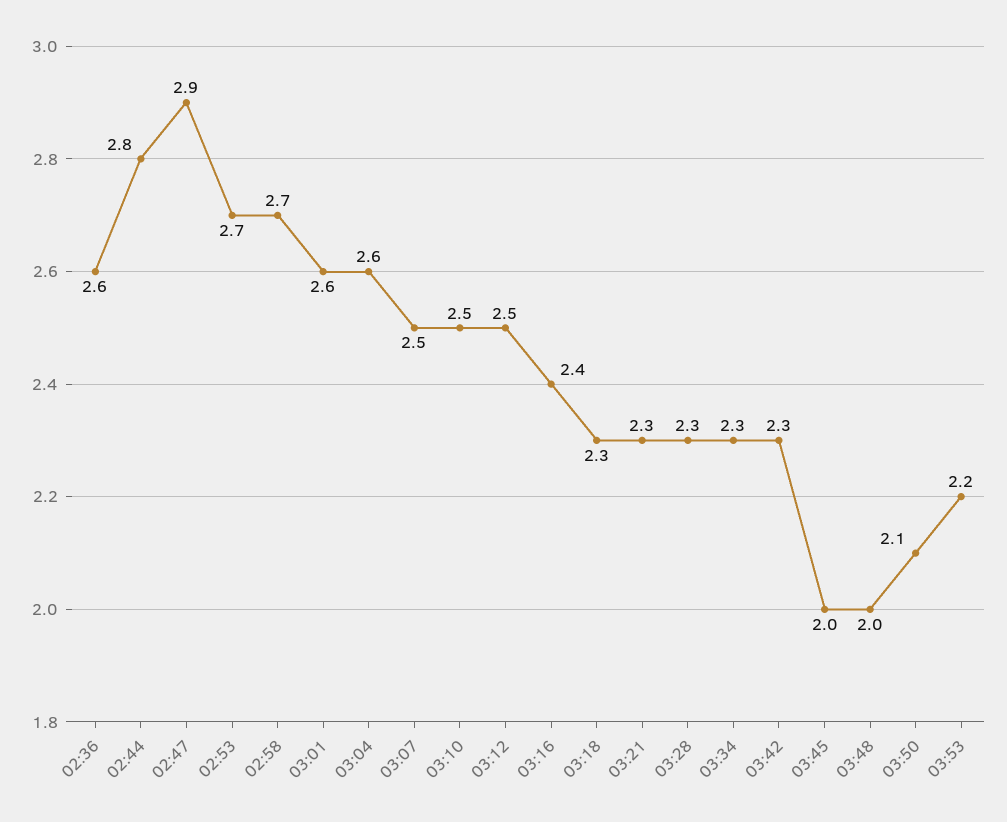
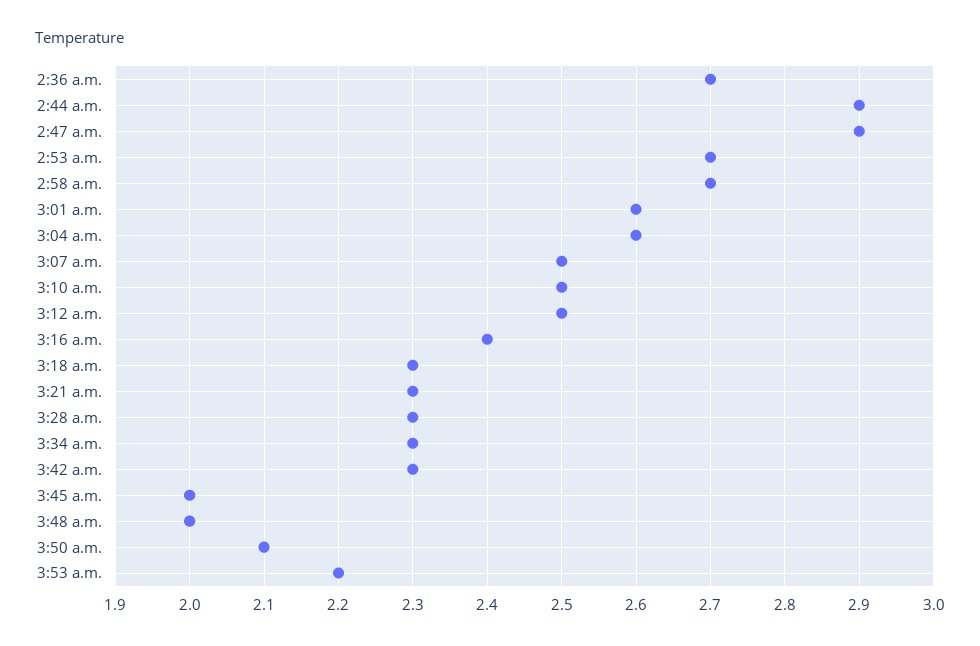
  {
-   "02:36": 2.6,
+   "02:36": 2.7,
-   "02:44": 2.8,
+   "02:44": 2.9,
    "02:47": 2.9,
    "02:53": 2.7,
    "02:58": 2.7,
    "03:01": 2.6,
    "03:04": 2.6,
    "03:07": 2.5,
    "03:10": 2.5,
    "03:12": 2.5,
    "03:16": 2.4,
    "03:18": 2.3,
    "03:21": 2.3,
    "03:28": 2.3,
    "03:34": 2.3,
    "03:42": 2.3,
    "03:45": 2,
    "03:48": 2,
    "03:50": 2.1,
    "03:53": 2.2
  }

